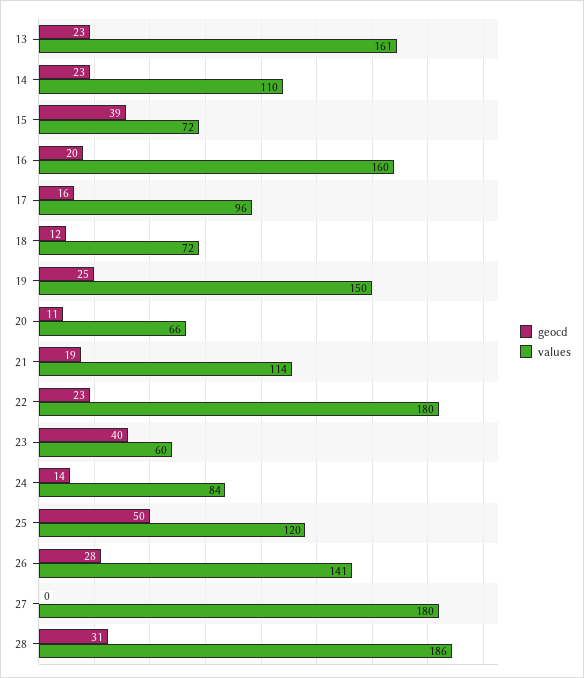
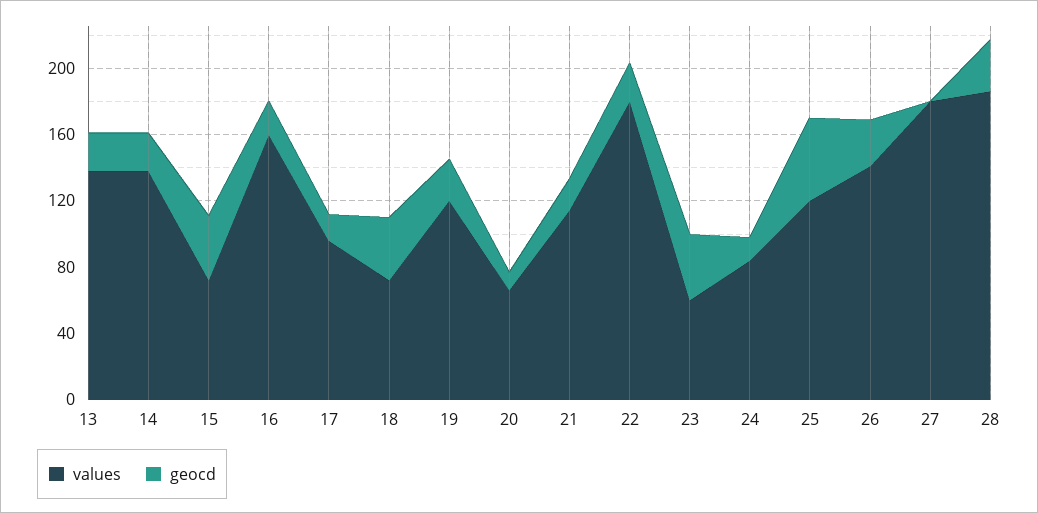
  {
    "geocd": {
      "13": 23,
      "14": 23,
      "15": 39,
      "16": 20,
      "17": 16,
-     "18": 12,
+     "18": 40,
      "19": 25,
      "20": 11,
      "21": 19,
      "22": 23,
      "23": 40,
      "24": 14,
      "25": 50,
      "26": 28,
      "27": 0,
      "28": 31
    },
    "values": {
-     "13": 161,
+     "13": 140,
-     "14": 110,
+     "14": 140,
      "15": 72,
      "16": 160,
      "17": 96,
      "18": 72,
-     "19": 150,
+     "19": 120,
      "20": 66,
      "21": 114,
      "22": 180,
      "23": 60,
      "24": 84,
      "25": 120,
      "26": 141,
      "27": 180,
      "28": 186
    }
  }

